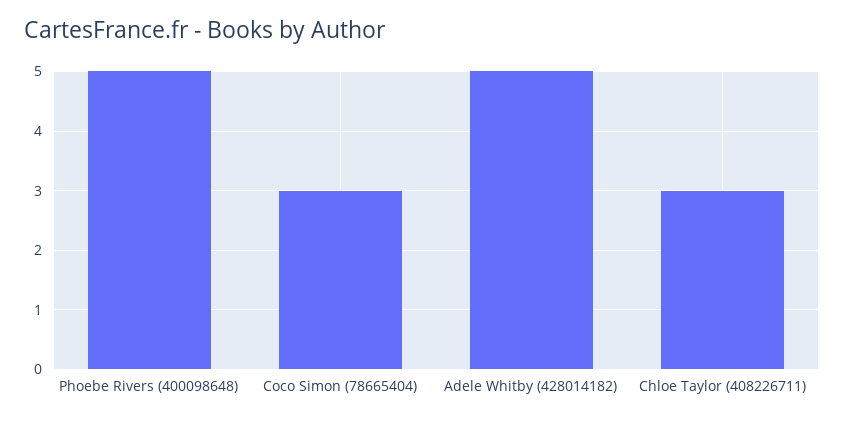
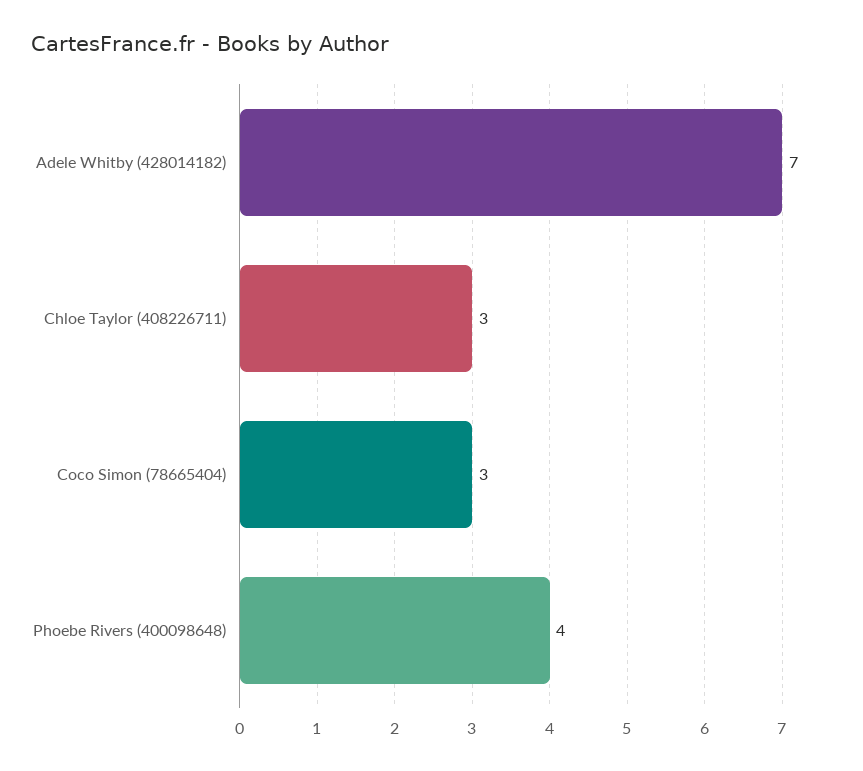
  {
-   "Phoebe Rivers (400098648)": 5,
+   "Phoebe Rivers (400098648)": 4,
    "Coco Simon (78665404)": 3,
-   "Adele Whitby (428014182)": 5,
+   "Adele Whitby (428014182)": 7,
    "Chloe Taylor (408226711)": 3
  }

